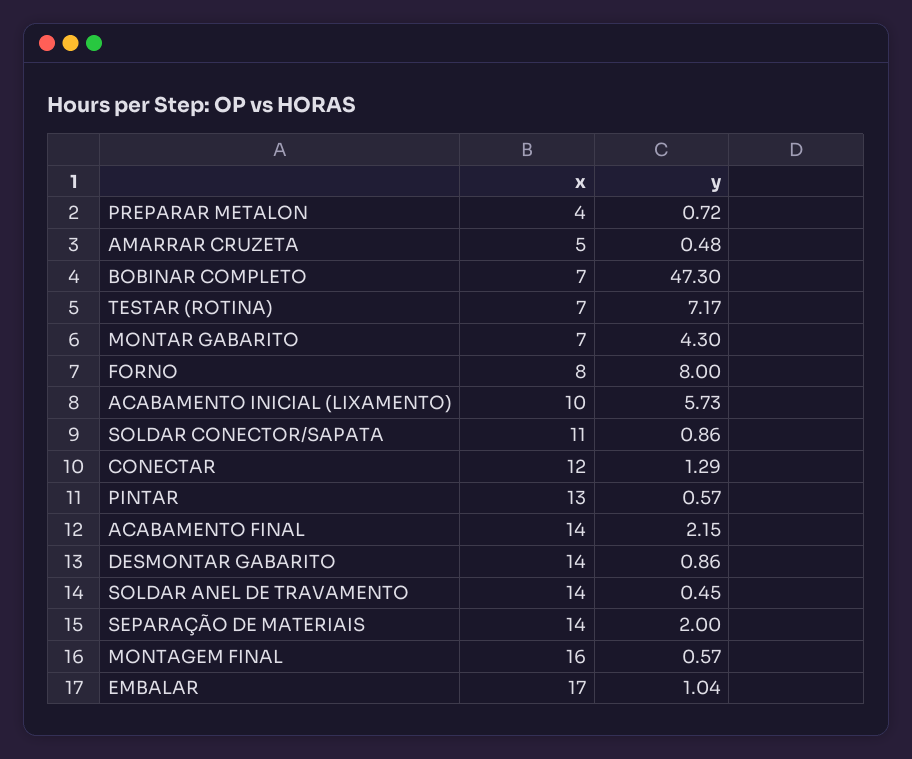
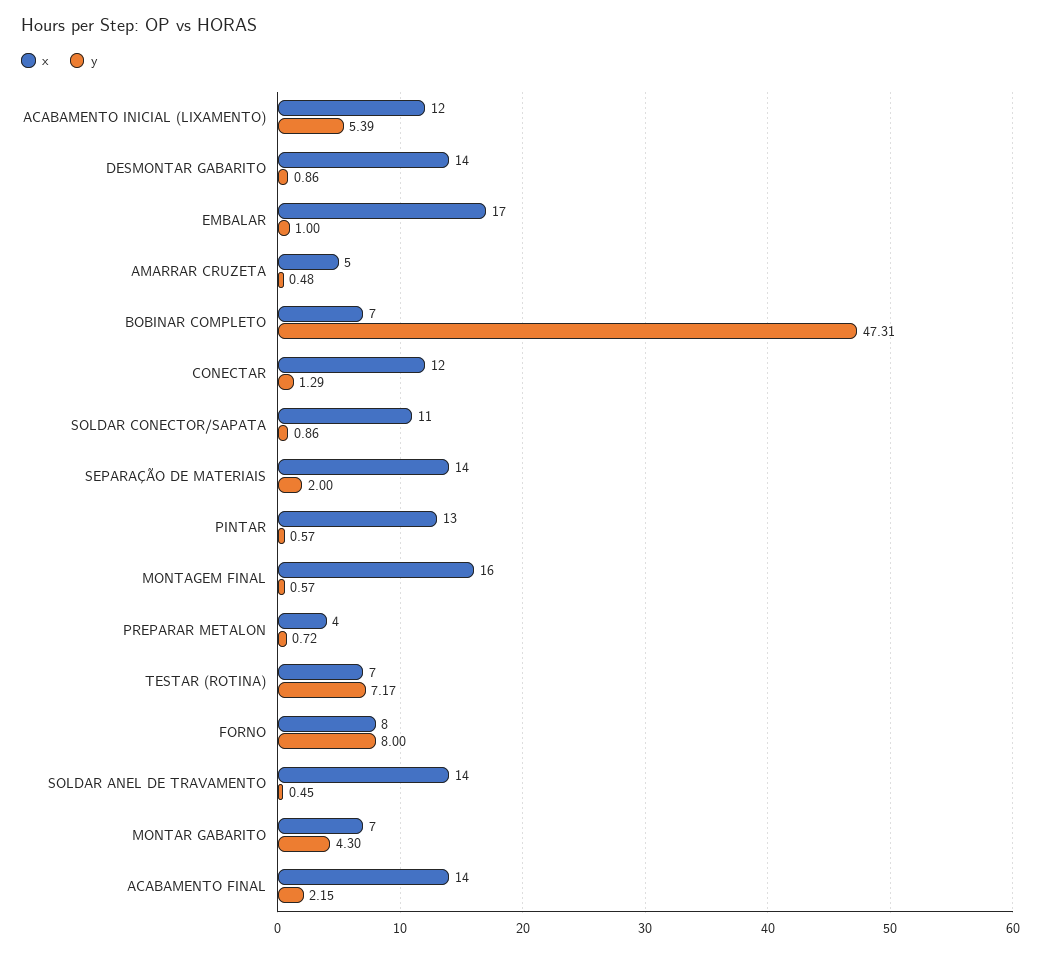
  {
    "x": {
      "PREPARAR METALON": 4,
      "AMARRAR CRUZETA": 5,
      "BOBINAR COMPLETO": 7,
      "TESTAR (ROTINA)": 7,
      "MONTAR GABARITO": 7,
      "FORNO": 8,
-     "ACABAMENTO INICIAL (LIXAMENTO)": 10,
+     "ACABAMENTO INICIAL (LIXAMENTO)": 12,
      "SOLDAR CONECTOR/SAPATA": 11,
      "CONECTAR": 12,
      "PINTAR": 13,
      "ACABAMENTO FINAL": 14,
      "DESMONTAR GABARITO": 14,
      "SOLDAR ANEL DE TRAVAMENTO": 14,
      "SEPARAÇÃO DE MATERIAIS": 14,
      "MONTAGEM FINAL": 16,
      "EMBALAR": 17
    },
    "y": {
      "PREPARAR METALON": 0.72,
      "AMARRAR CRUZETA": 0.48,
-     "BOBINAR COMPLETO": 47.3,
+     "BOBINAR COMPLETO": 47.31,
      "TESTAR (ROTINA)": 7.17,
      "MONTAR GABARITO": 4.3,
      "FORNO": 8,
-     "ACABAMENTO INICIAL (LIXAMENTO)": 5.73,
+     "ACABAMENTO INICIAL (LIXAMENTO)": 5.39,
      "SOLDAR CONECTOR/SAPATA": 0.86,
      "CONECTAR": 1.29,
      "PINTAR": 0.57,
      "ACABAMENTO FINAL": 2.15,
      "DESMONTAR GABARITO": 0.86,
      "SOLDAR ANEL DE TRAVAMENTO": 0.45,
      "SEPARAÇÃO DE MATERIAIS": 2,
      "MONTAGEM FINAL": 0.57,
-     "EMBALAR": 1.04
+     "EMBALAR": 1
    }
  }

